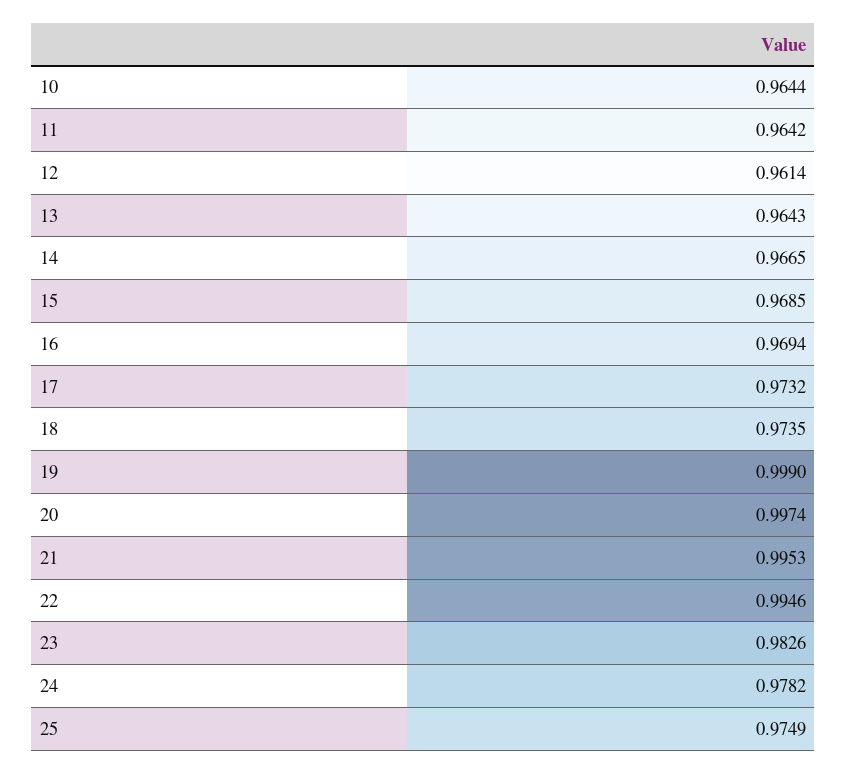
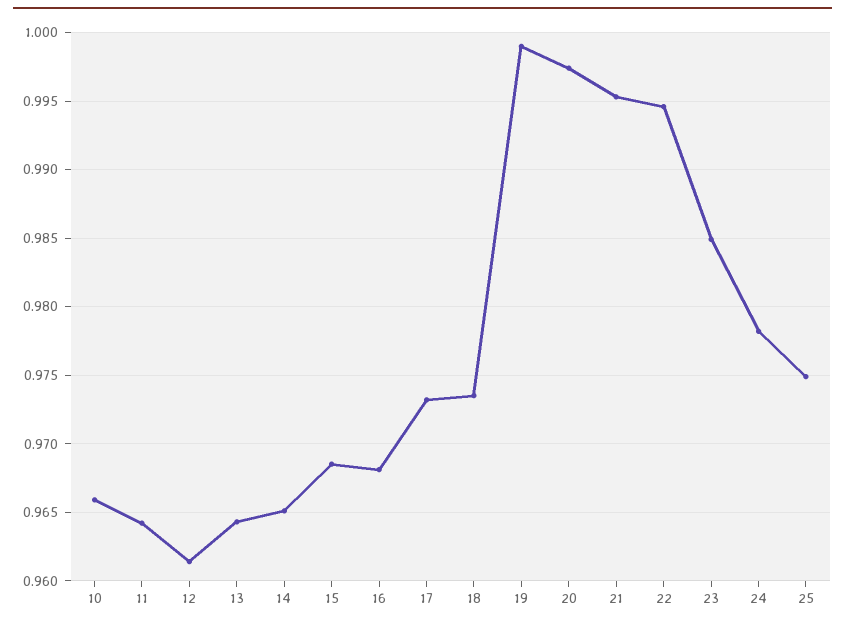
  {
-   "10": 0.9644,
+   "10": 0.966,
    "11": 0.9642,
    "12": 0.9614,
    "13": 0.9643,
-   "14": 0.9665,
+   "14": 0.965,
    "15": 0.9685,
-   "16": 0.9694,
+   "16": 0.968,
    "17": 0.9732,
    "18": 0.9735,
    "19": 0.999,
    "20": 0.9974,
    "21": 0.9953,
    "22": 0.9946,
-   "23": 0.9826,
+   "23": 0.985,
    "24": 0.9782,
    "25": 0.9749
  }

